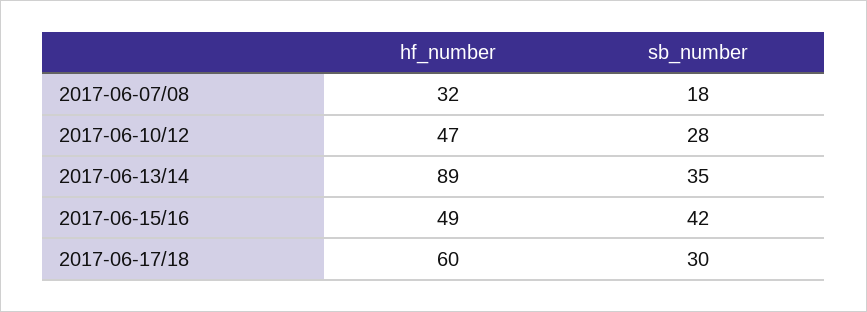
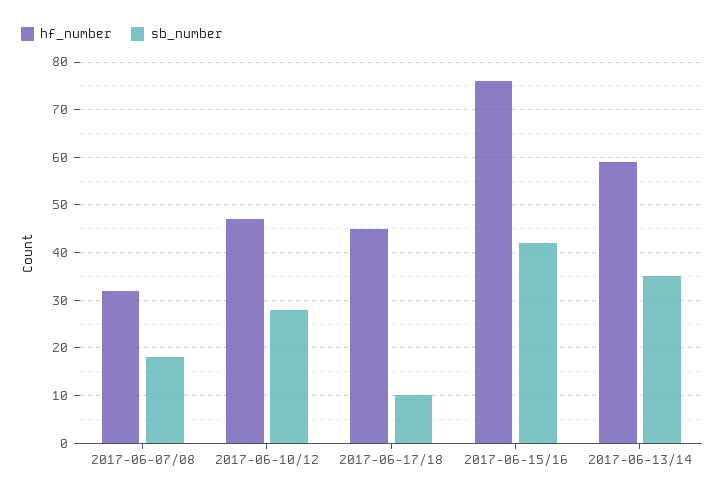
  {
    "hf_number": {
      "2017-06-07/08": 32,
      "2017-06-10/12": 47,
-     "2017-06-13/14": 89,
+     "2017-06-13/14": 60,
-     "2017-06-15/16": 49,
+     "2017-06-15/16": 75,
-     "2017-06-17/18": 60
+     "2017-06-17/18": 45
    },
    "sb_number": {
      "2017-06-07/08": 18,
      "2017-06-10/12": 28,
      "2017-06-13/14": 35,
      "2017-06-15/16": 42,
-     "2017-06-17/18": 30
+     "2017-06-17/18": 10
    }
  }

